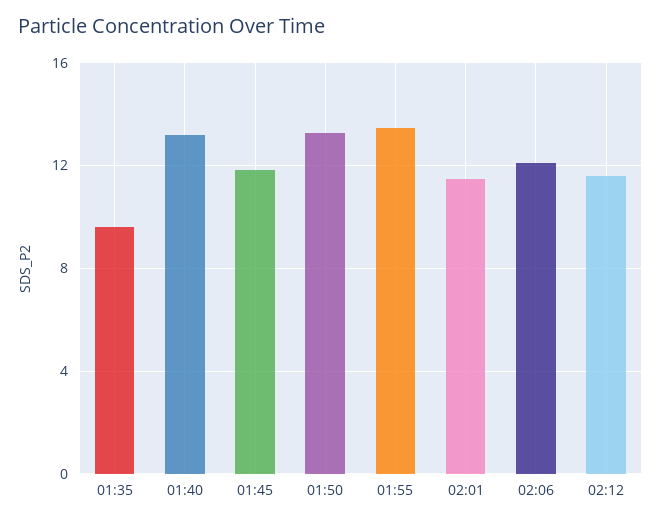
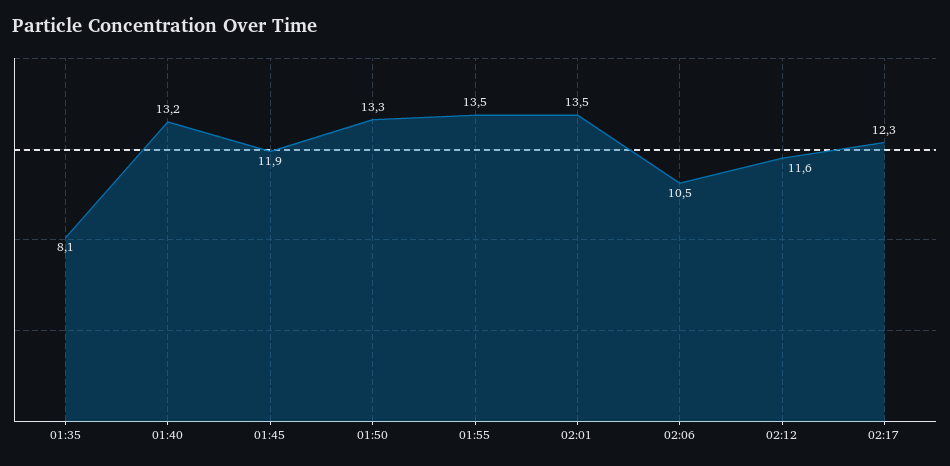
  {
-   "01:35": 9.5,
+   "01:35": 8.1,
    "01:40": 13.2,
    "01:45": 11.9,
    "01:50": 13.3,
    "01:55": 13.5,
-   "02:01": 11.5,
+   "02:01": 13.5,
-   "02:06": 12,
+   "02:06": 10.5,
-   "02:12": 11.6
+   "02:12": 11.6,
+   "02:17": 12.3
  }

